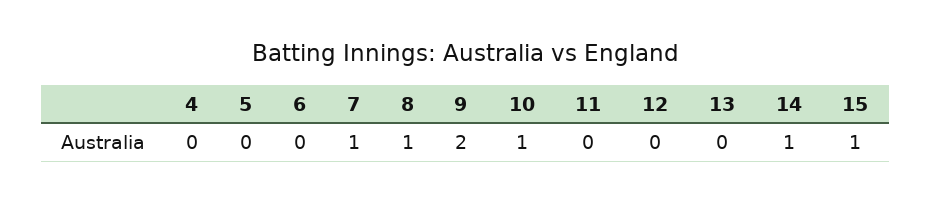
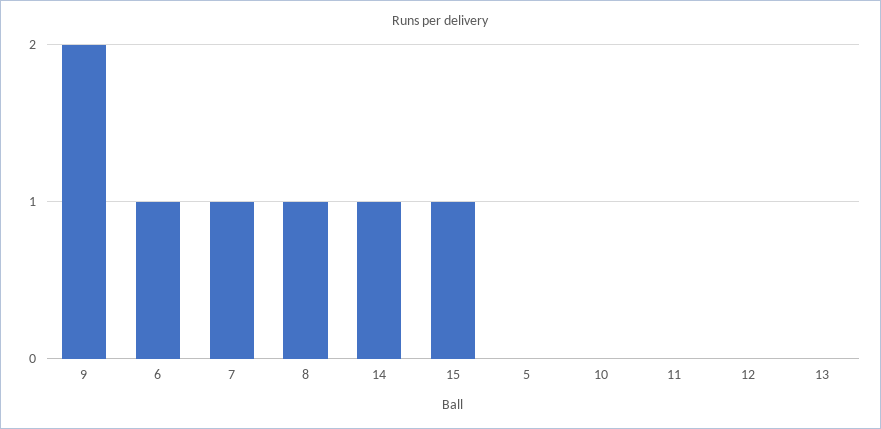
  {
-   "4": 0,
    "5": 0,
-   "6": 0,
+   "6": 1,
    "7": 1,
    "8": 1,
    "9": 2,
-   "10": 1,
+   "10": 0,
    "11": 0,
    "12": 0,
    "13": 0,
    "14": 1,
    "15": 1
  }

